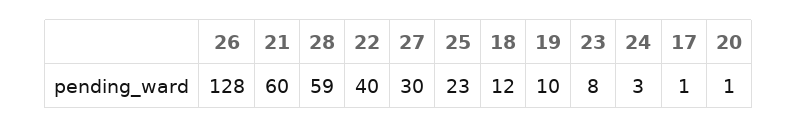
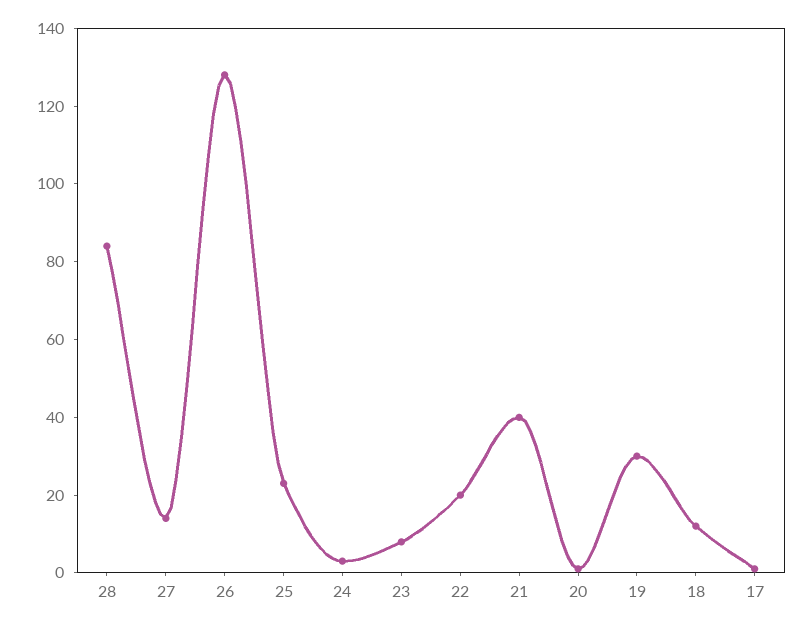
  {
    "26": 128,
-   "21": 60,
+   "21": 40,
-   "28": 59,
+   "28": 85,
-   "22": 40,
+   "22": 20,
-   "27": 30,
+   "27": 15,
    "25": 23,
    "18": 12,
-   "19": 10,
+   "19": 30,
    "23": 8,
    "24": 3,
    "17": 1,
    "20": 1
  }

